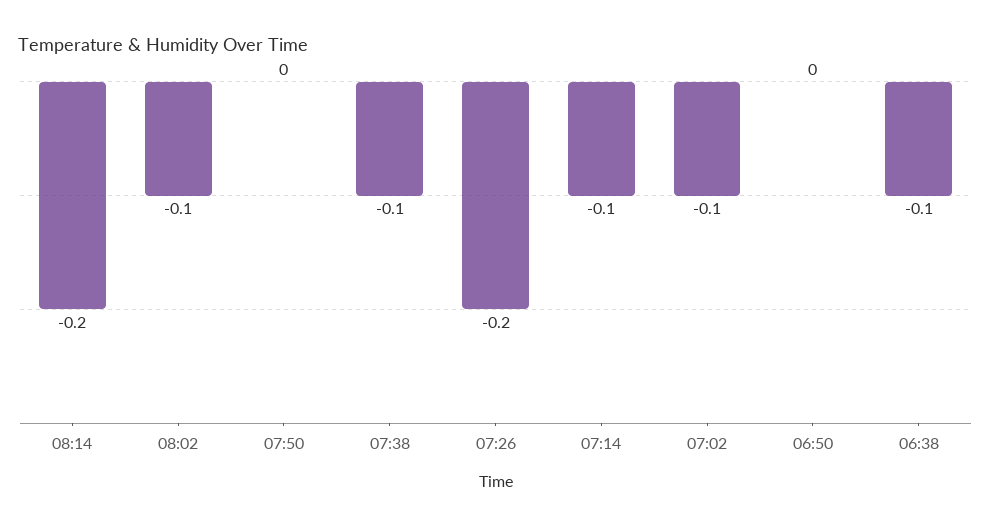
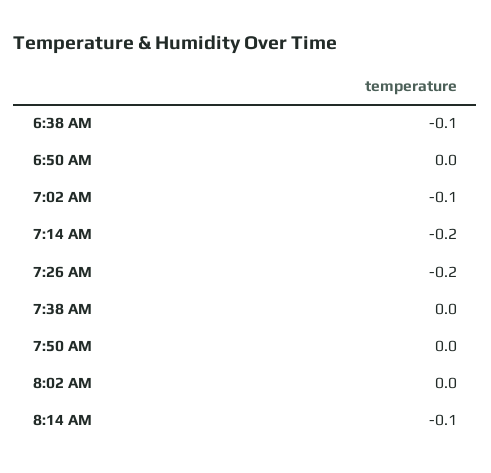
  {
-   "08:14": -0.2,
+   "08:14": -0.1,
-   "08:02": -0.1,
+   "08:02": 0,
    "07:50": 0,
-   "07:38": -0.1,
+   "07:38": 0,
    "07:26": -0.2,
-   "07:14": -0.1,
+   "07:14": -0.2,
    "07:02": -0.1,
    "06:50": 0,
    "06:38": -0.1
  }

